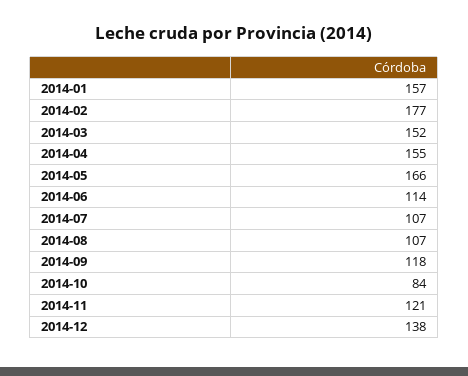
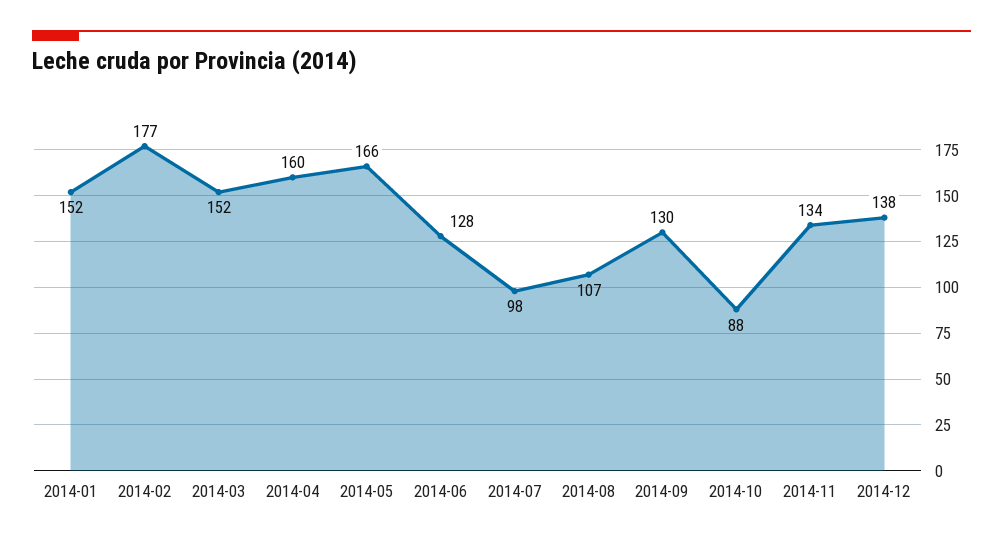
  {
-   "2014-01": 157,
+   "2014-01": 152,
    "2014-02": 177,
    "2014-03": 152,
-   "2014-04": 155,
+   "2014-04": 160,
    "2014-05": 166,
-   "2014-06": 114,
+   "2014-06": 128,
-   "2014-07": 107,
+   "2014-07": 98,
    "2014-08": 107,
-   "2014-09": 118,
+   "2014-09": 130,
-   "2014-10": 84,
+   "2014-10": 88,
-   "2014-11": 121,
+   "2014-11": 134,
    "2014-12": 138
  }

